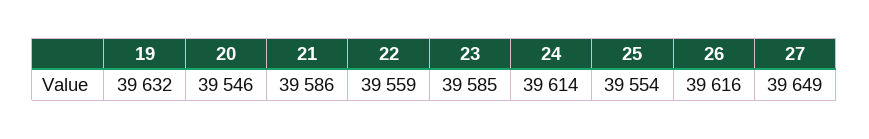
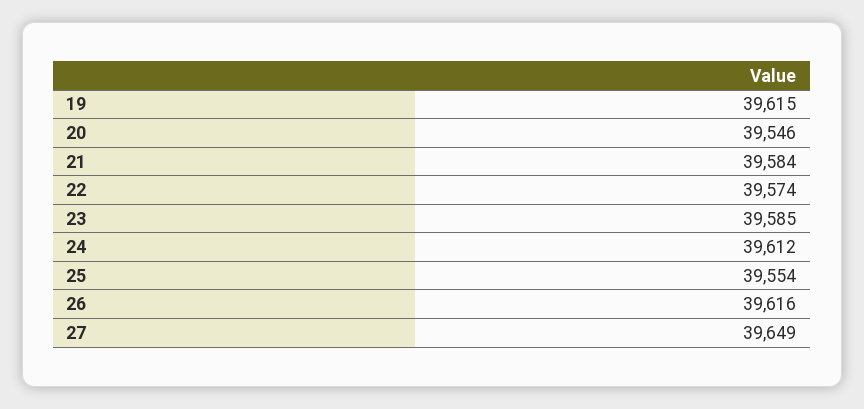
  {
-   "19": 39632,
+   "19": 39615,
    "20": 39546,
-   "21": 39586,
+   "21": 39584,
-   "22": 39559,
+   "22": 39574,
    "23": 39585,
-   "24": 39614,
+   "24": 39612,
    "25": 39554,
    "26": 39616,
    "27": 39649
  }

